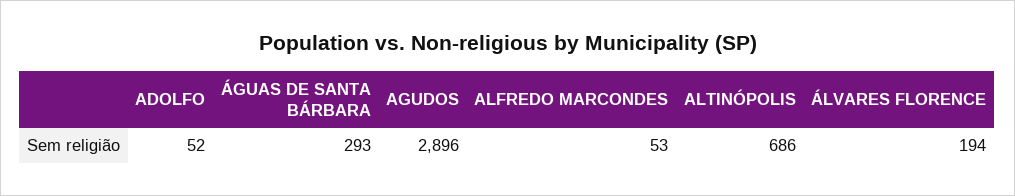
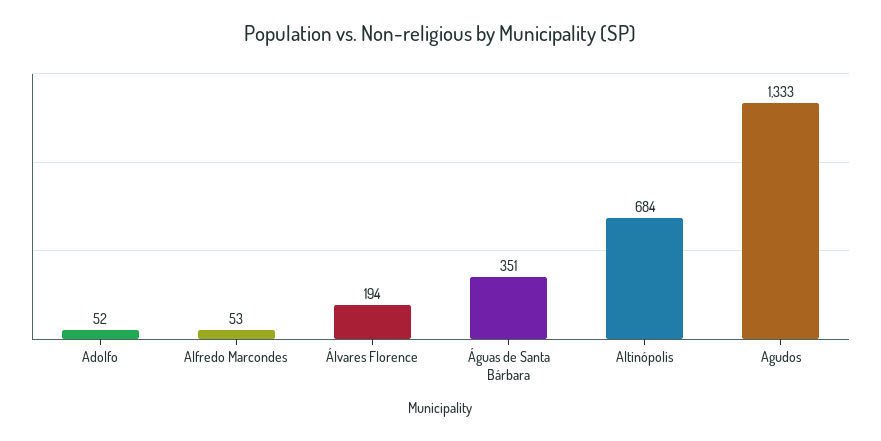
  {
    "ADOLFO": 52,
-   "ÁGUAS DE SANTA BÁRBARA": 293,
+   "ÁGUAS DE SANTA BÁRBARA": 351,
-   "AGUDOS": 2896,
+   "AGUDOS": 1333,
    "ALFREDO MARCONDES": 53,
-   "ALTINÓPOLIS": 686,
+   "ALTINÓPOLIS": 684,
    "ÁLVARES FLORENCE": 194
  }

